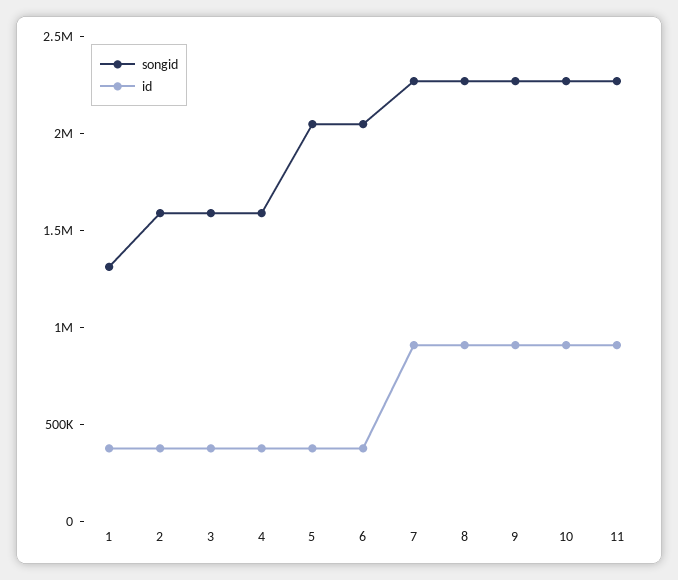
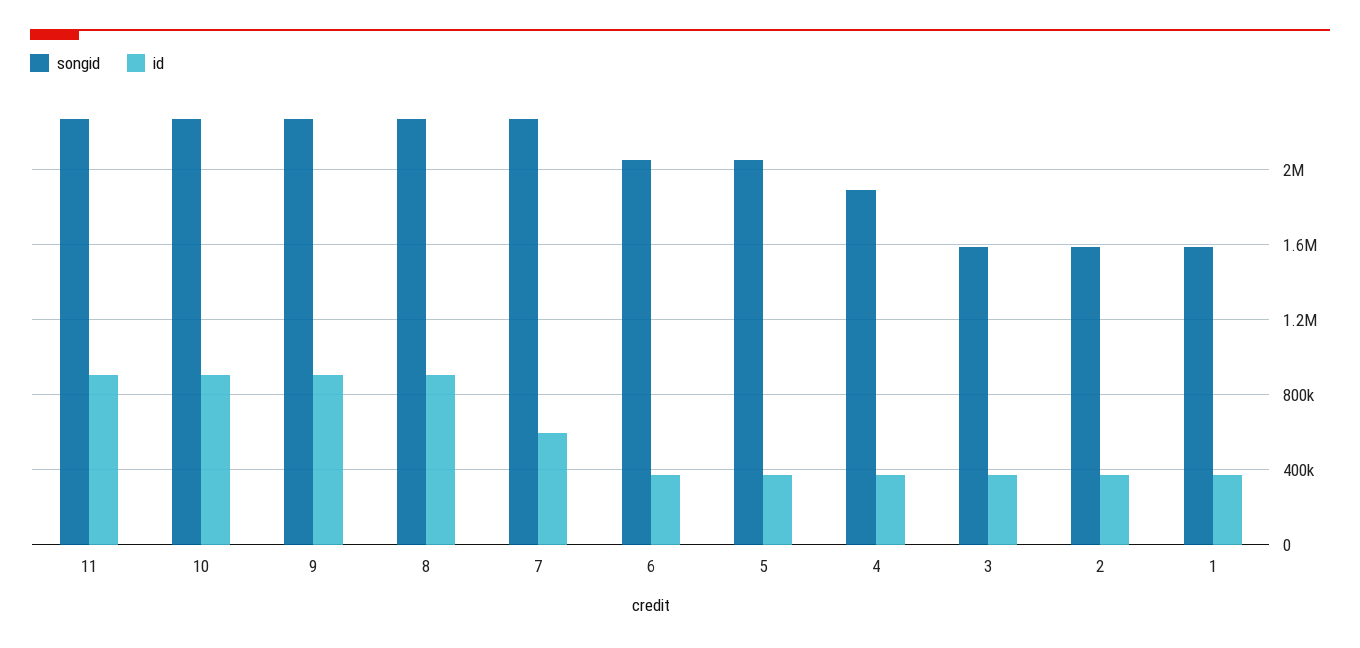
  {
    "songid": {
-     "1": 1300000,
+     "1": 1600000,
      "2": 1600000,
      "3": 1600000,
-     "4": 1600000,
+     "4": 1900000,
      "5": 2050000,
      "6": 2050000,
      "7": 2250000,
      "8": 2250000,
      "9": 2250000,
      "10": 2250000,
      "11": 2250000
    },
    "id": {
      "1": 400000,
      "2": 400000,
      "3": 400000,
      "4": 400000,
      "5": 400000,
      "6": 400000,
-     "7": 900000,
+     "7": 600000,
      "8": 900000,
      "9": 900000,
      "10": 900000,
      "11": 900000
    }
  }

